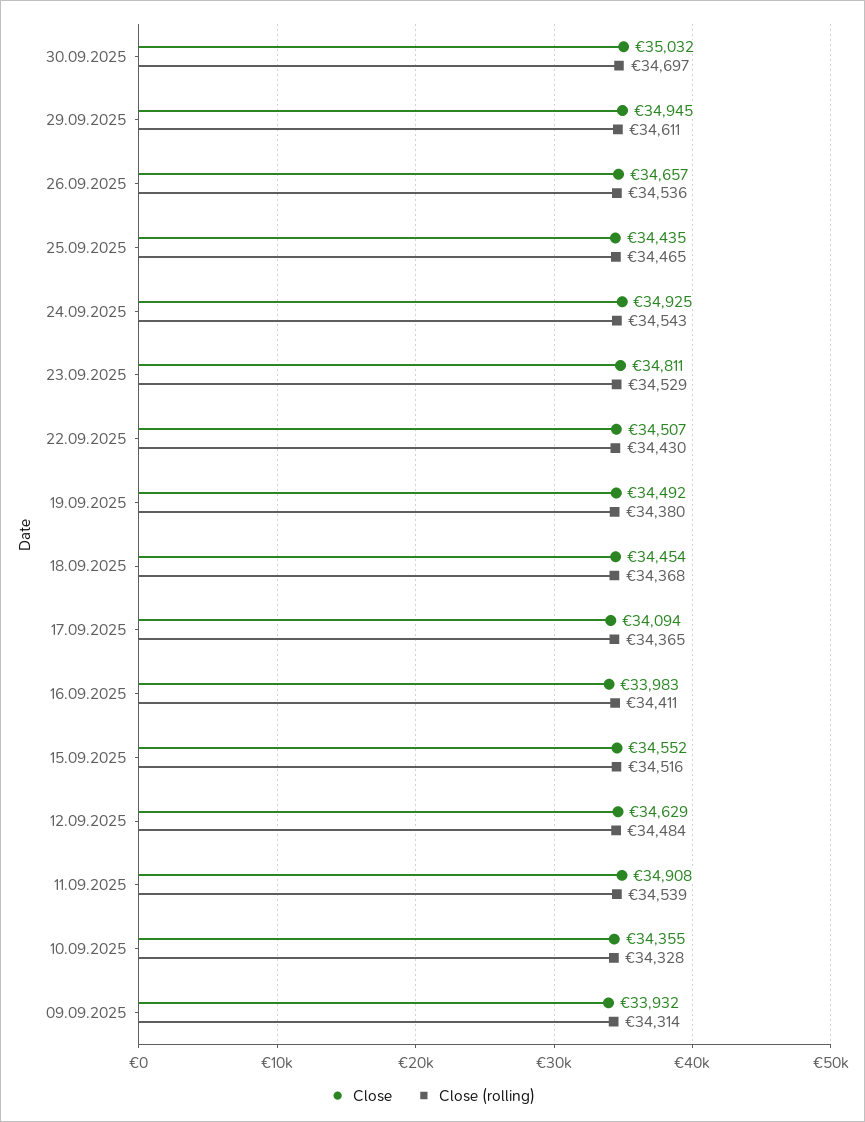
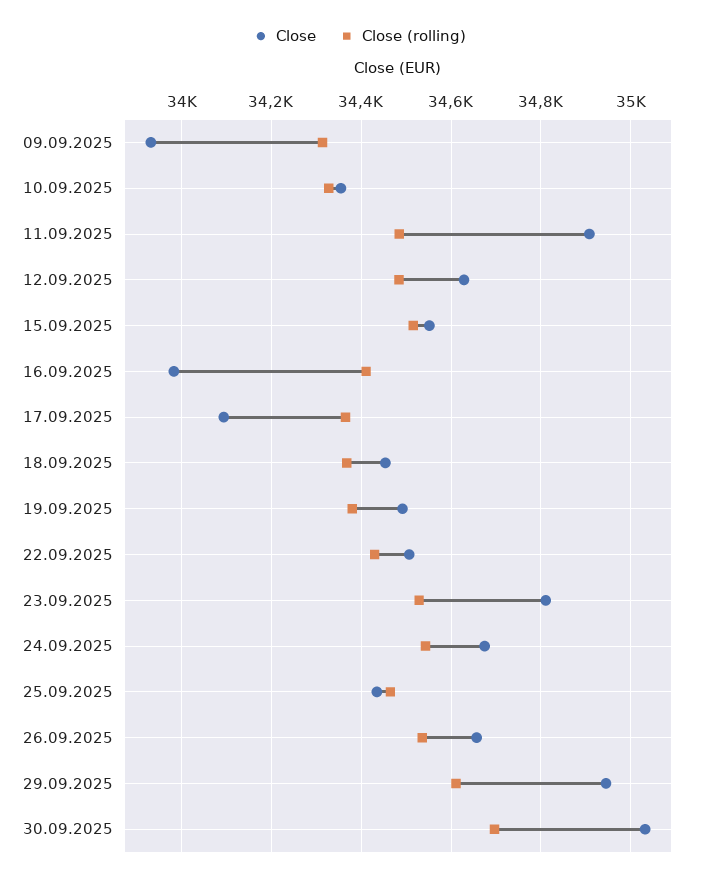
  {
    "Close": {
      "30.09.2025": 35032,
      "29.09.2025": 34945,
      "26.09.2025": 34657,
      "25.09.2025": 34435,
-     "24.09.2025": 34925,
+     "24.09.2025": 34680,
      "23.09.2025": 34811,
      "22.09.2025": 34507,
      "19.09.2025": 34492,
      "18.09.2025": 34454,
      "17.09.2025": 34094,
      "16.09.2025": 33983,
      "15.09.2025": 34552,
      "12.09.2025": 34629,
      "11.09.2025": 34908,
      "10.09.2025": 34355,
      "09.09.2025": 33932
    },
    "Close (rolling)": {
      "30.09.2025": 34697,
      "29.09.2025": 34611,
      "26.09.2025": 34536,
      "25.09.2025": 34465,
      "24.09.2025": 34543,
      "23.09.2025": 34529,
      "22.09.2025": 34430,
      "19.09.2025": 34380,
      "18.09.2025": 34368,
      "17.09.2025": 34365,
      "16.09.2025": 34411,
      "15.09.2025": 34516,
      "12.09.2025": 34484,
-     "11.09.2025": 34539,
+     "11.09.2025": 34480,
      "10.09.2025": 34328,
      "09.09.2025": 34314
    }
  }

